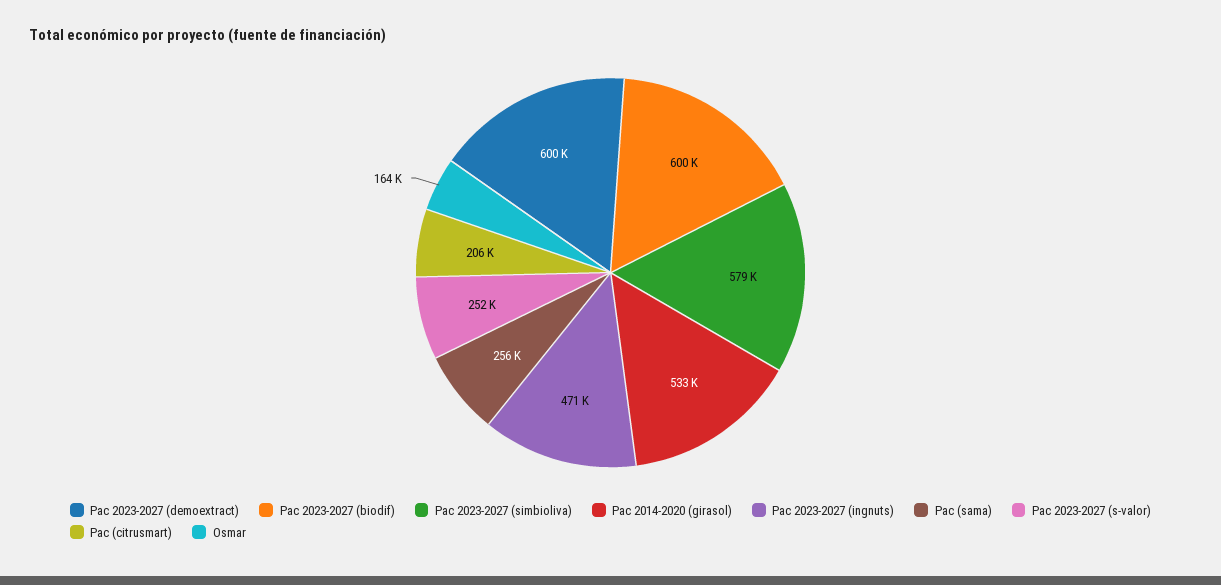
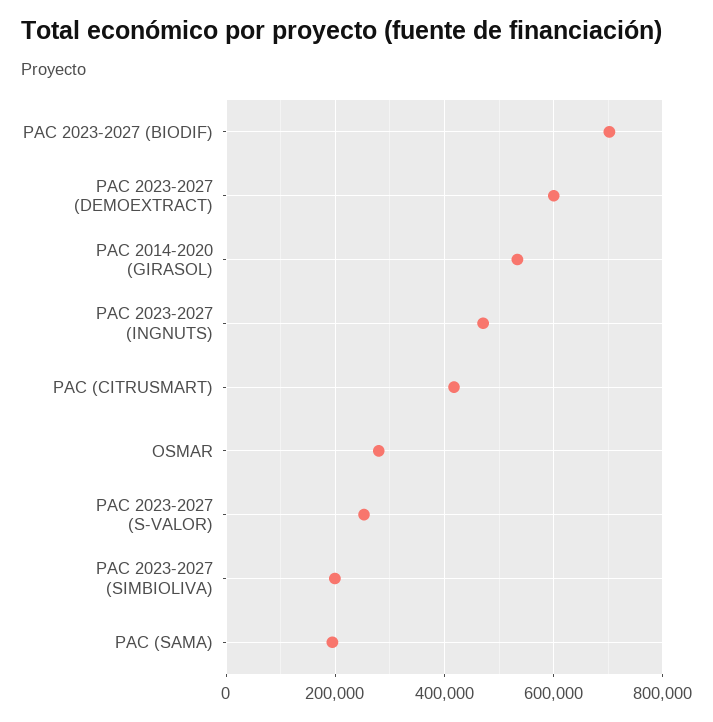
  {
    "Pac 2023-2027 (demoextract)": 600000,
-   "Pac 2023-2027 (biodif)": 600000,
+   "Pac 2023-2027 (biodif)": 700000,
-   "Pac 2023-2027 (simbioliva)": 579000,
+   "Pac 2023-2027 (simbioliva)": 200000,
    "Pac 2014-2020 (girasol)": 533000,
    "Pac 2023-2027 (ingnuts)": 471000,
-   "Pac (sama)": 256000,
+   "Pac (sama)": 200000,
    "Pac 2023-2027 (s-valor)": 252000,
-   "Pac (citrusmart)": 206000,
+   "Pac (citrusmart)": 420000,
-   "Osmar": 164000
+   "Osmar": 280000
  }

